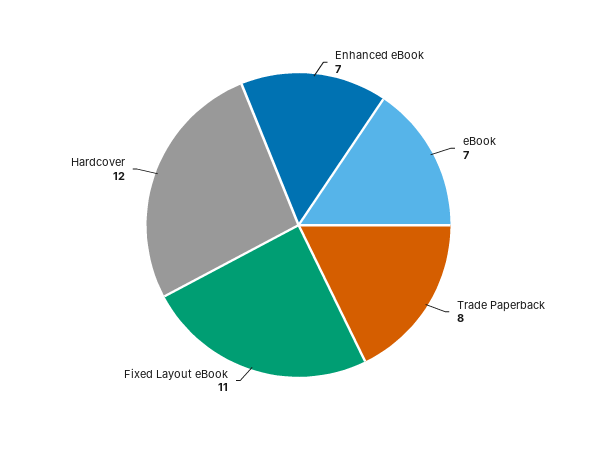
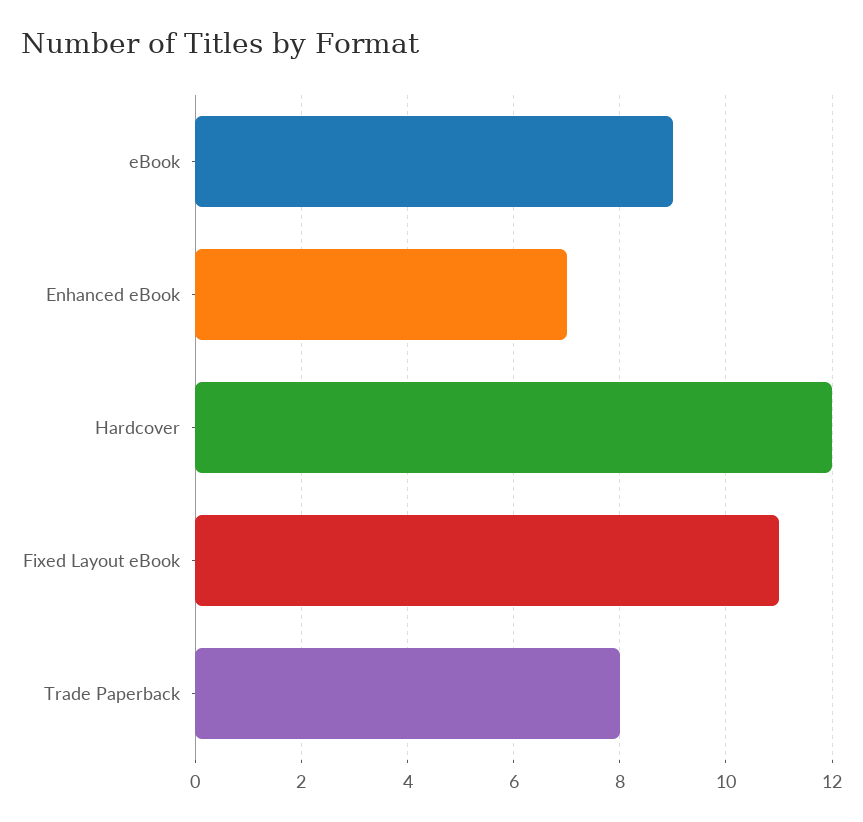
  {
    "Enhanced eBook": 7,
-   "eBook": 7,
+   "eBook": 9,
    "Trade Paperback": 8,
    "Fixed Layout eBook": 11,
    "Hardcover": 12
  }

